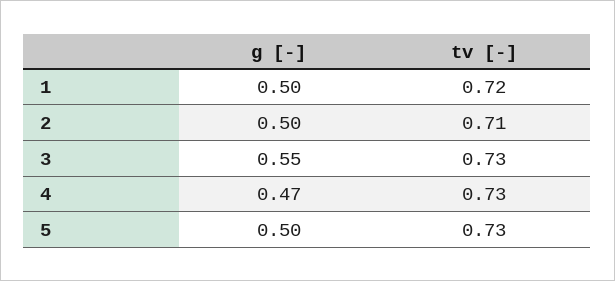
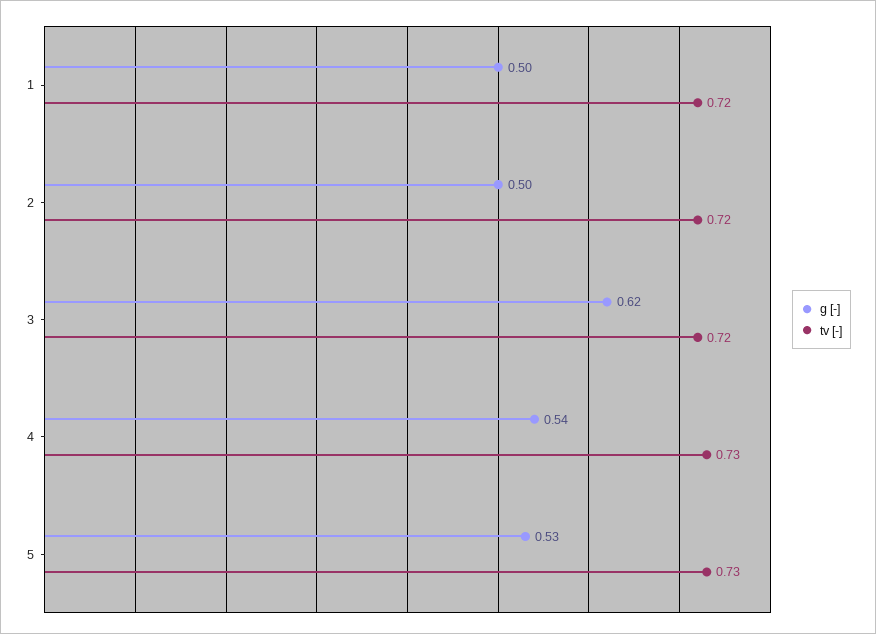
  {
    "g [-]": {
      "1": 0.5,
      "2": 0.5,
-     "3": 0.55,
+     "3": 0.62,
-     "4": 0.47,
+     "4": 0.54,
-     "5": 0.5
+     "5": 0.53
    },
    "tv [-]": {
      "1": 0.72,
-     "2": 0.71,
+     "2": 0.72,
-     "3": 0.73,
+     "3": 0.72,
      "4": 0.73,
      "5": 0.73
    }
  }

